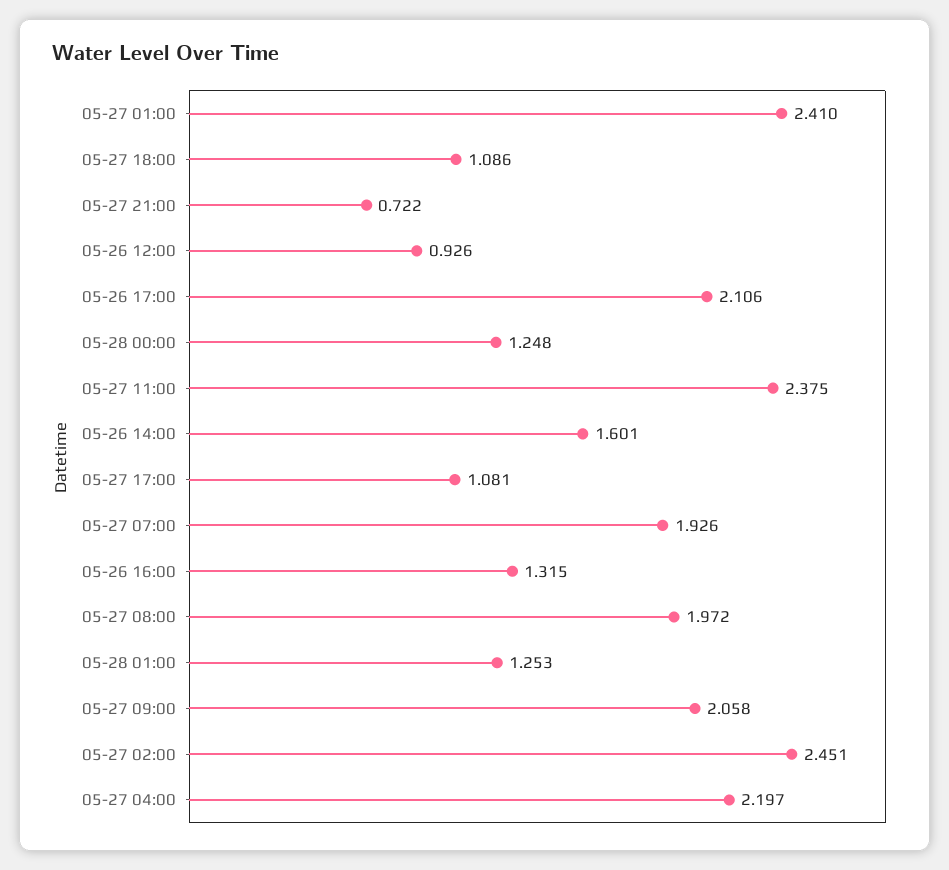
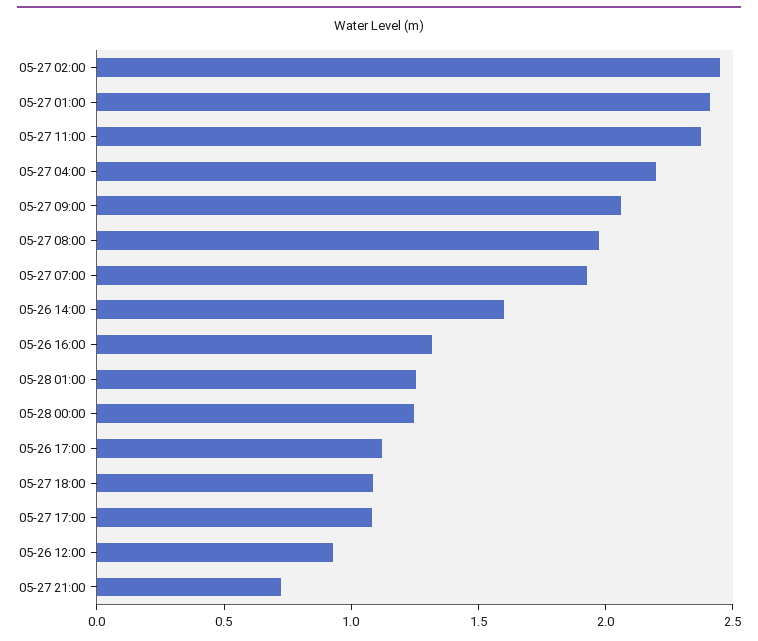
  {
    "05-27 01:00": 2.41,
    "05-27 18:00": 1.086,
    "05-27 21:00": 0.722,
    "05-26 12:00": 0.926,
-   "05-26 17:00": 2.106,
+   "05-26 17:00": 1.1,
    "05-28 00:00": 1.248,
    "05-27 11:00": 2.375,
    "05-26 14:00": 1.601,
    "05-27 17:00": 1.081,
    "05-27 07:00": 1.926,
    "05-26 16:00": 1.315,
    "05-27 08:00": 1.972,
    "05-28 01:00": 1.253,
    "05-27 09:00": 2.058,
    "05-27 02:00": 2.451,
    "05-27 04:00": 2.197
  }

